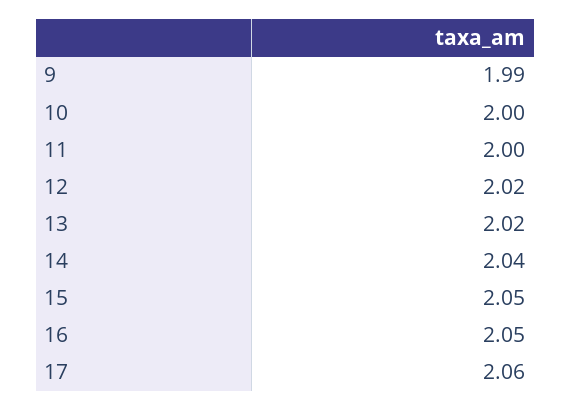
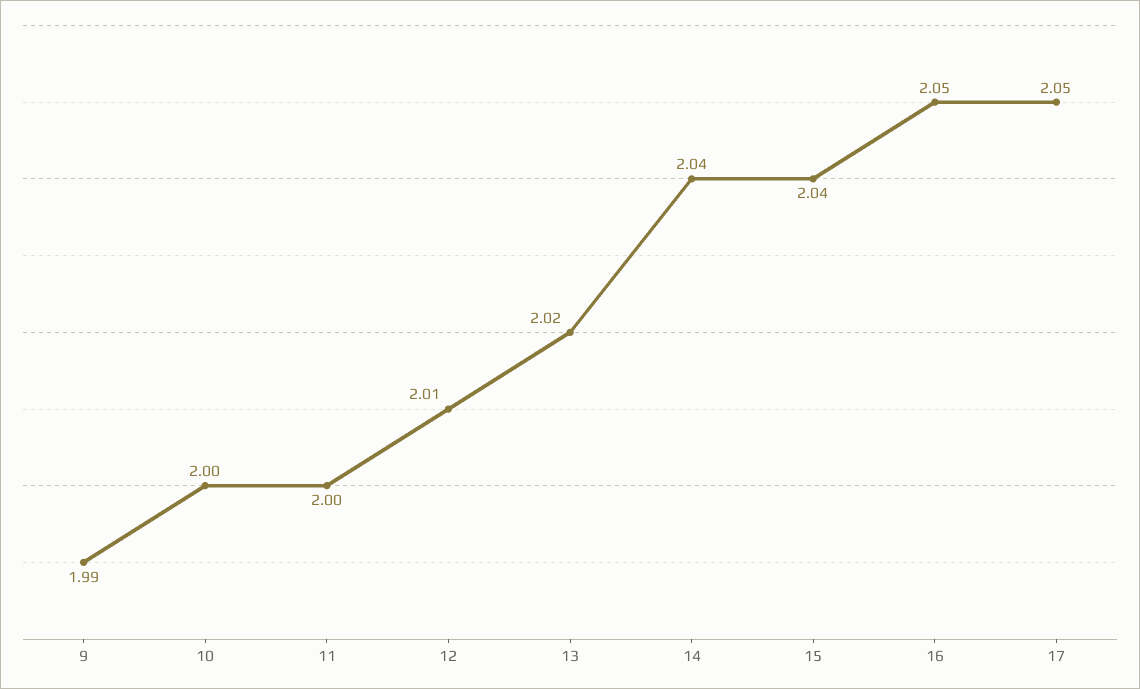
  {
    "9": 1.99,
    "10": 2,
    "11": 2,
-   "12": 2.02,
+   "12": 2.01,
    "13": 2.02,
    "14": 2.04,
-   "15": 2.05,
+   "15": 2.04,
    "16": 2.05,
-   "17": 2.06
+   "17": 2.05
  }

